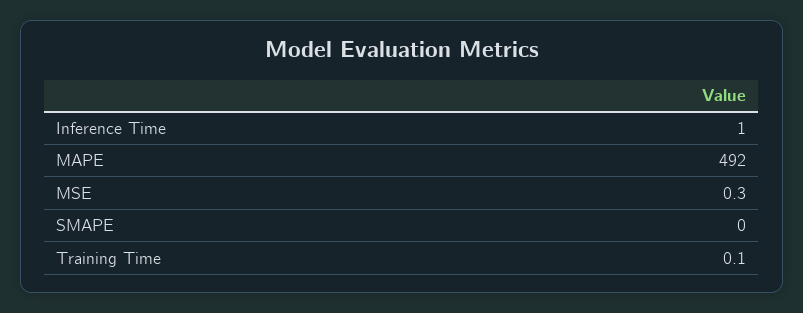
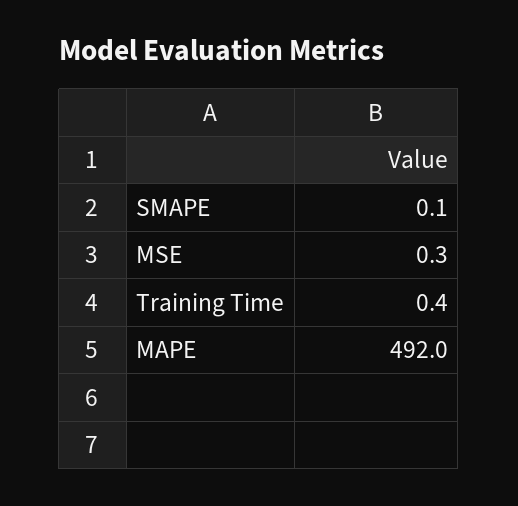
  {
-   "Inference Time": 1,
    "MAPE": 492,
    "MSE": 0.3,
-   "SMAPE": 0,
+   "SMAPE": 0.1,
-   "Training Time": 0.1
+   "Training Time": 0.4
  }

